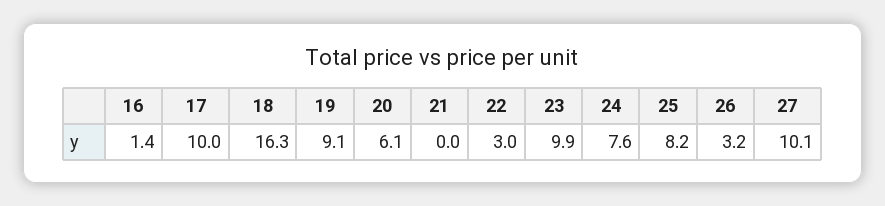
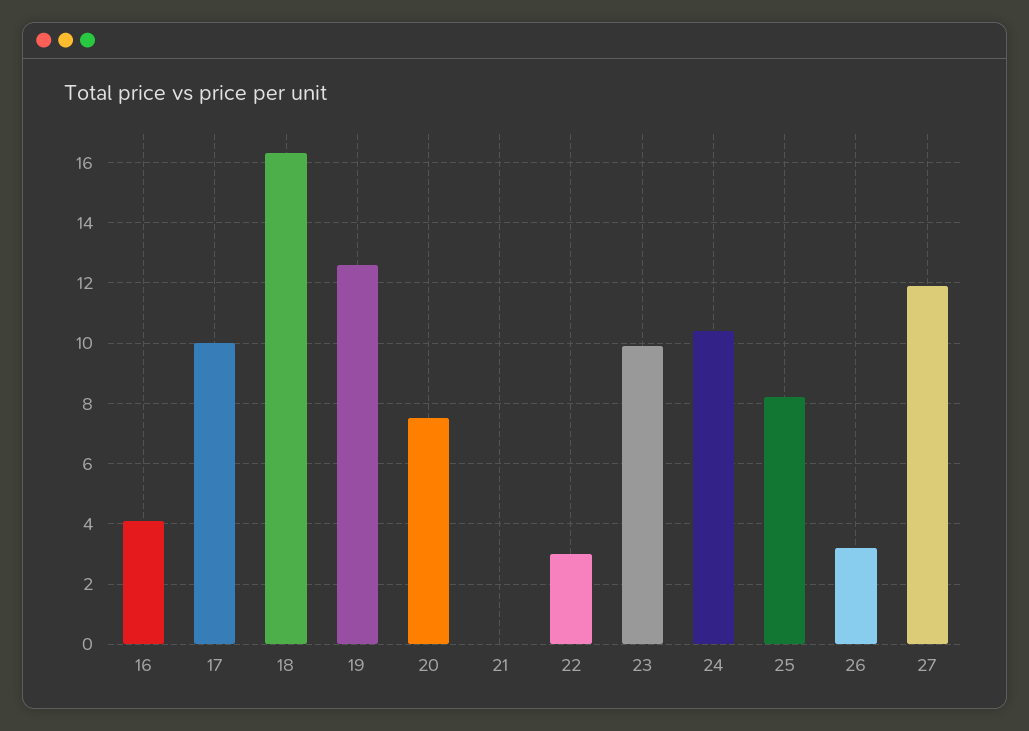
  {
-   "16": 1.4,
+   "16": 4,
    "17": 10,
    "18": 16.3,
-   "19": 9.1,
+   "19": 12.5,
-   "20": 6.1,
+   "20": 7.5,
    "21": 0,
    "22": 3,
    "23": 9.9,
-   "24": 7.6,
+   "24": 10.5,
    "25": 8.2,
    "26": 3.2,
-   "27": 10.1
+   "27": 12
  }

